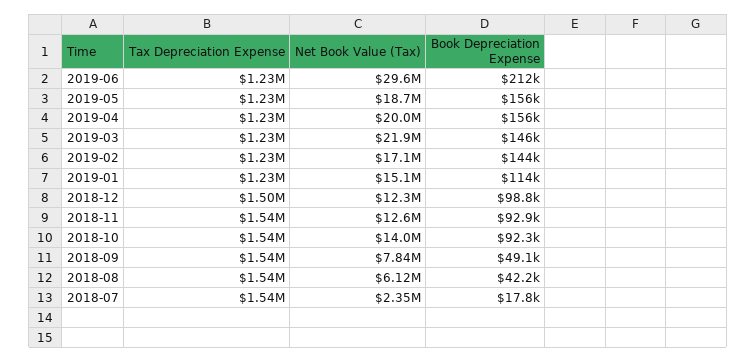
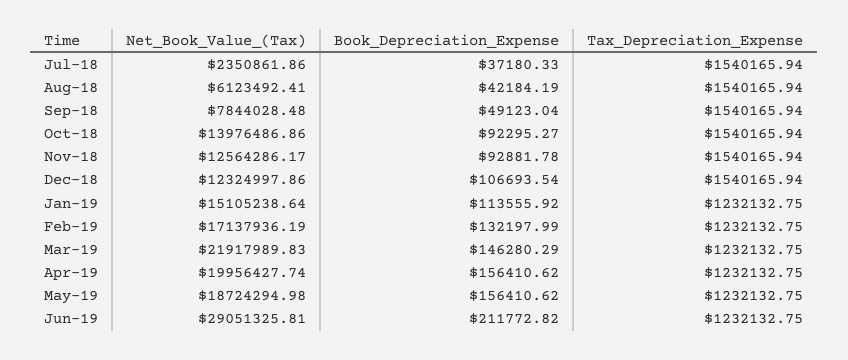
  {
    "Tax Depreciation Expense": {
      "2019-06": 1232132.75,
      "2019-05": 1232132.75,
      "2019-04": 1232132.75,
      "2019-03": 1232132.75,
      "2019-02": 1232132.75,
      "2019-01": 1232132.75,
-     "2018-12": 1500000,
+     "2018-12": 1540165.94,
      "2018-11": 1540165.94,
      "2018-10": 1540165.94,
      "2018-09": 1540165.94,
      "2018-08": 1540165.94,
      "2018-07": 1540165.94
    },
    "Net Book Value (Tax)": {
-     "2019-06": 29600000,
+     "2019-06": 29051325.81,
      "2019-05": 18724294.98,
      "2019-04": 19956427.74,
      "2019-03": 21917989.83,
      "2019-02": 17137936.19,
      "2019-01": 15105238.64,
      "2018-12": 12324997.86,
      "2018-11": 12564286.17,
      "2018-10": 13976486.86,
      "2018-09": 7844028.48,
      "2018-08": 6123492.41,
      "2018-07": 2350861.86
    },
    "Book Depreciation Expense": {
      "2019-06": 211772.82,
      "2019-05": 156410.62,
      "2019-04": 156410.62,
      "2019-03": 146280.29,
-     "2019-02": 144000,
+     "2019-02": 132197.99,
      "2019-01": 113555.92,
-     "2018-12": 98800,
+     "2018-12": 106693.54,
      "2018-11": 92881.78,
      "2018-10": 92295.27,
      "2018-09": 49123.04,
      "2018-08": 42184.19,
-     "2018-07": 17800
+     "2018-07": 37180.33
    }
  }

